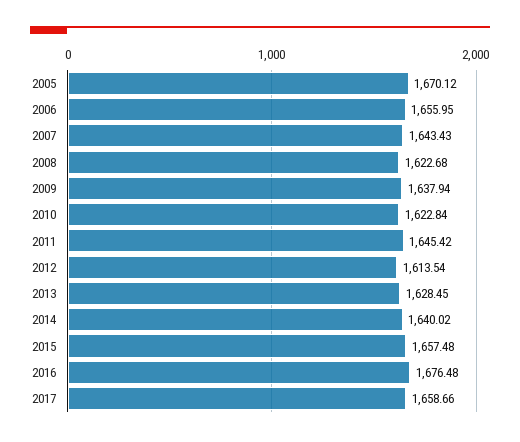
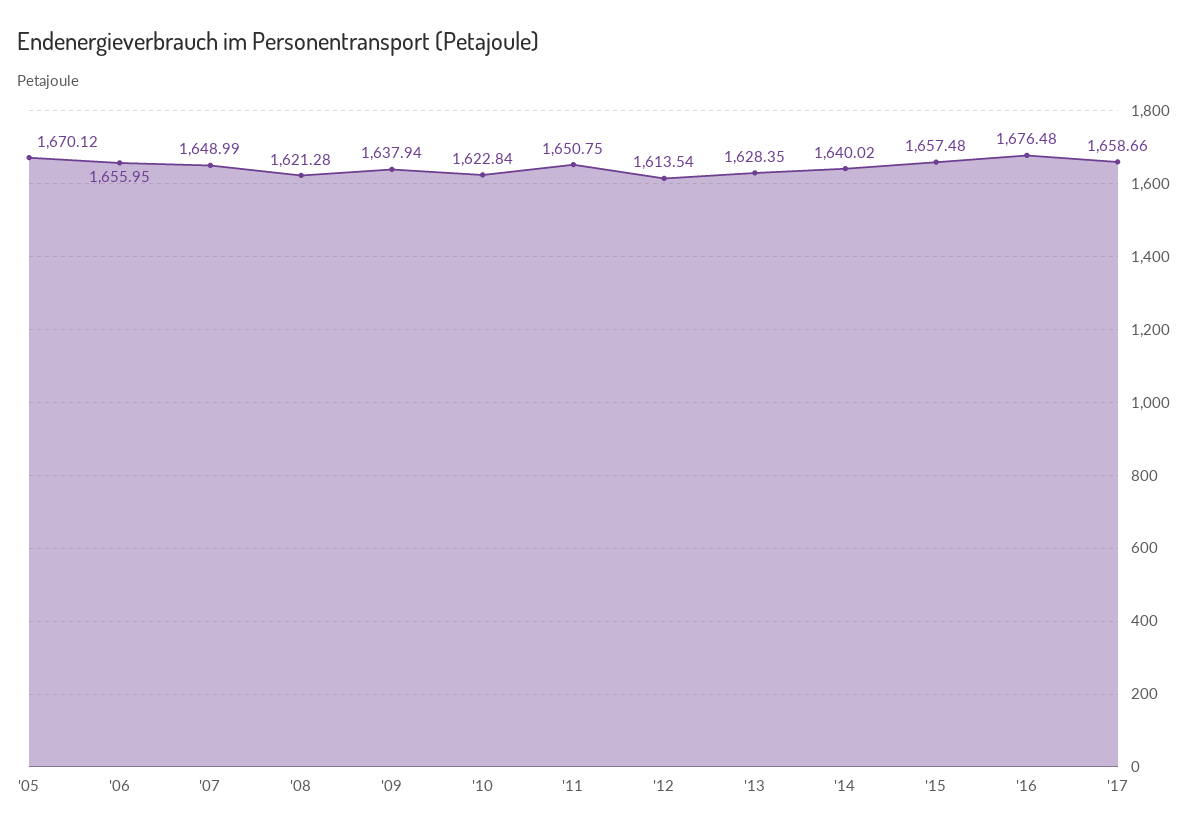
  {
    "2005": 1670.12,
    "2006": 1655.95,
-   "2007": 1643.43,
+   "2007": 1648.99,
-   "2008": 1622.68,
+   "2008": 1621.28,
    "2009": 1637.94,
    "2010": 1622.84,
-   "2011": 1645.42,
+   "2011": 1650.75,
    "2012": 1613.54,
-   "2013": 1628.45,
+   "2013": 1628.35,
    "2014": 1640.02,
    "2015": 1657.48,
    "2016": 1676.48,
    "2017": 1658.66
  }

